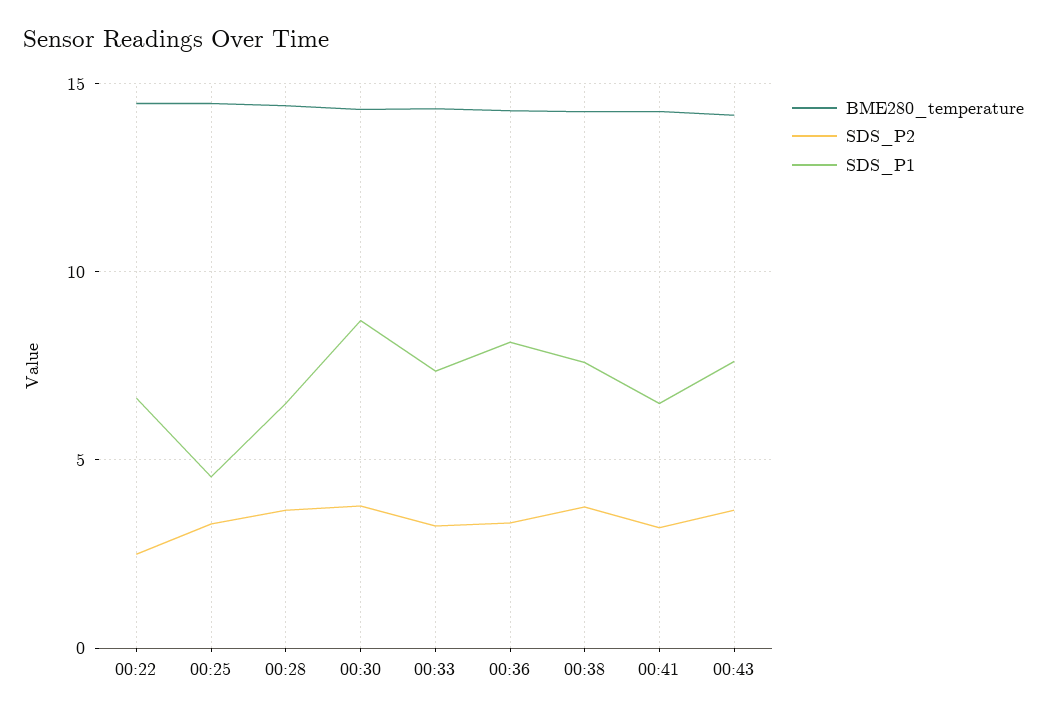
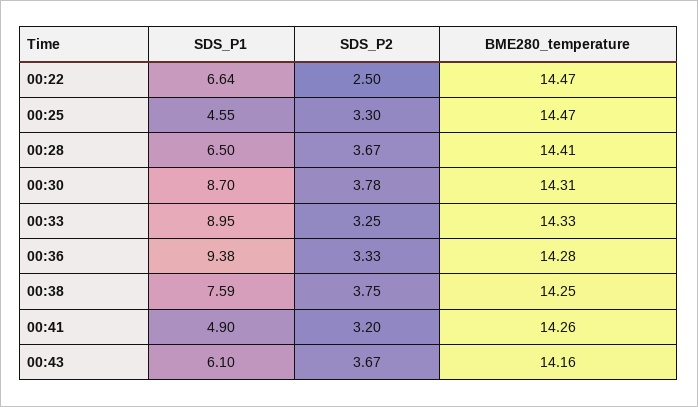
  {
    "BME280_temperature": {
      "00:22": 14.47,
      "00:25": 14.47,
      "00:28": 14.41,
      "00:30": 14.31,
      "00:33": 14.33,
      "00:36": 14.28,
      "00:38": 14.25,
      "00:41": 14.26,
      "00:43": 14.16
    },
    "SDS_P2": {
      "00:22": 2.5,
      "00:25": 3.3,
      "00:28": 3.67,
      "00:30": 3.78,
      "00:33": 3.25,
      "00:36": 3.33,
      "00:38": 3.75,
      "00:41": 3.2,
      "00:43": 3.67
    },
    "SDS_P1": {
      "00:22": 6.64,
      "00:25": 4.55,
      "00:28": 6.5,
      "00:30": 8.7,
-     "00:33": 7.5,
+     "00:33": 8.95,
-     "00:36": 8,
+     "00:36": 9.38,
      "00:38": 7.59,
-     "00:41": 6.5,
+     "00:41": 4.9,
-     "00:43": 7.5
+     "00:43": 6.1
    }
  }

